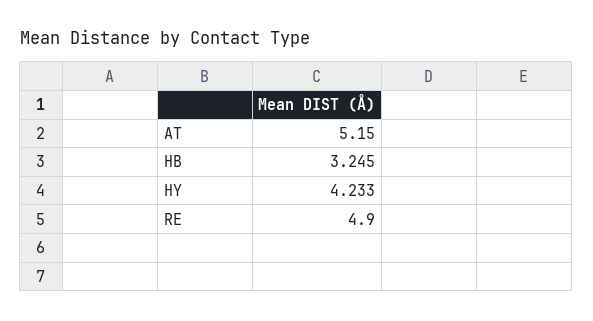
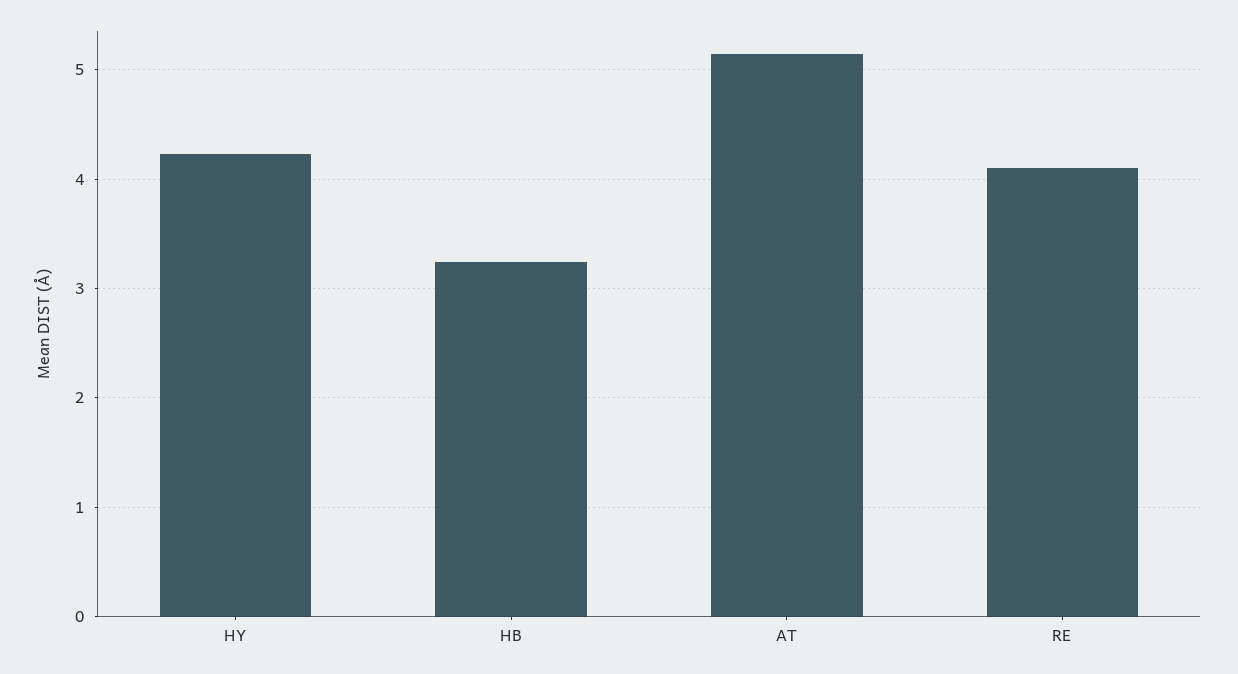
  {
    "AT": 5.15,
    "HB": 3.245,
    "HY": 4.233,
-   "RE": 4.9
+   "RE": 4.1
  }

